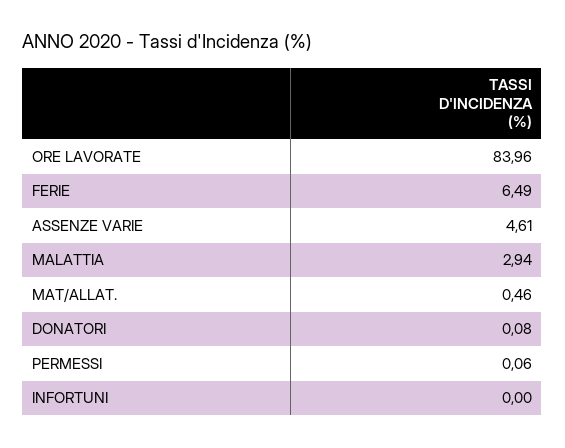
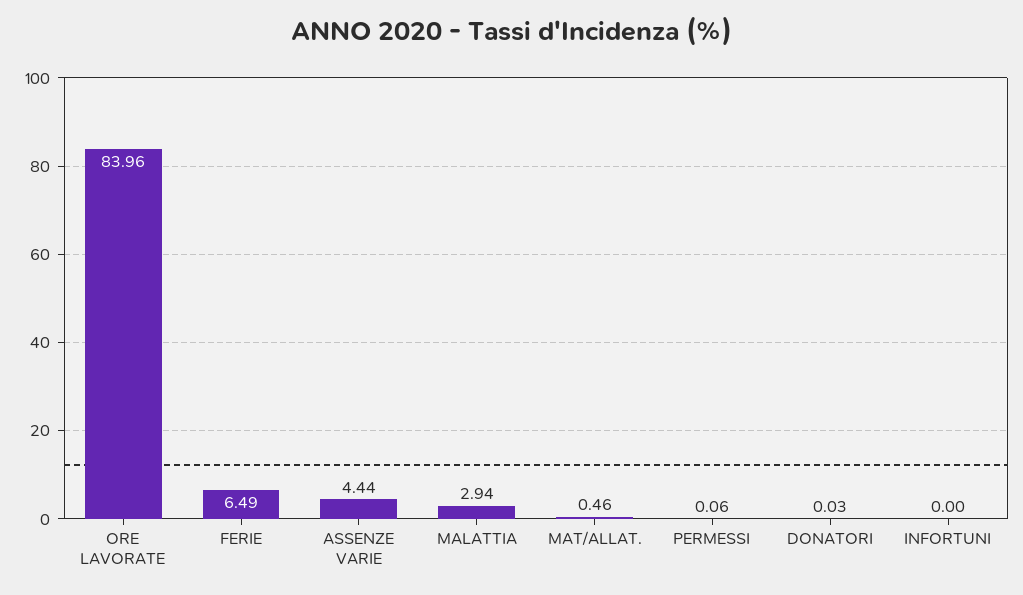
  {
    "ORE LAVORATE": 83.96,
    "FERIE": 6.49,
-   "ASSENZE VARIE": 4.61,
+   "ASSENZE VARIE": 4.44,
    "MALATTIA": 2.94,
    "MAT/ALLAT.": 0.46,
-   "DONATORI": 0.08,
+   "DONATORI": 0.03,
    "PERMESSI": 0.06,
    "INFORTUNI": 0
  }

